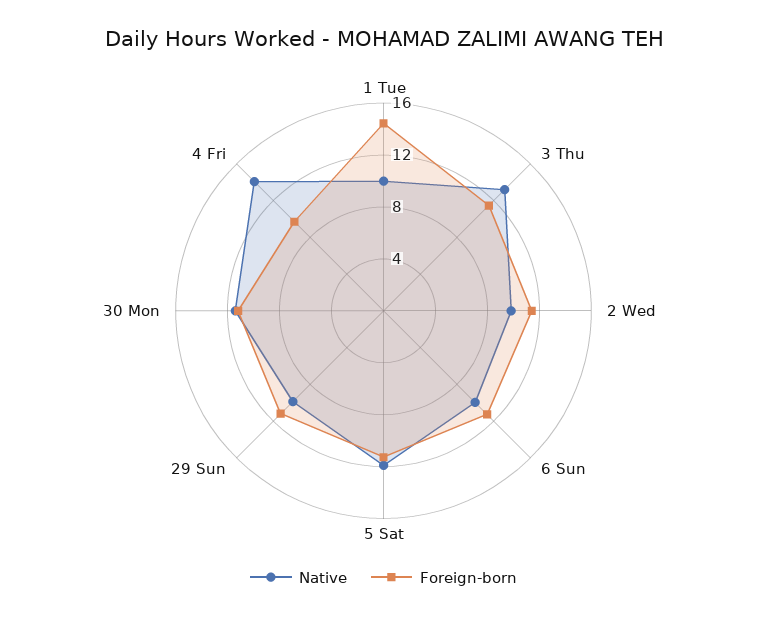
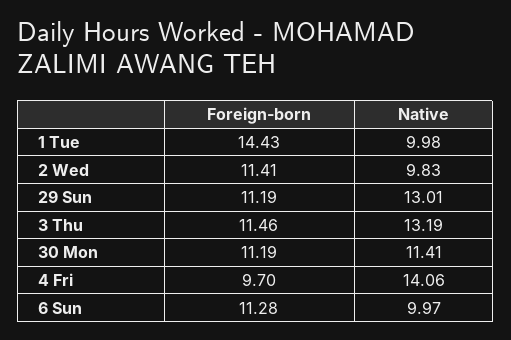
  {
    "Native": {
      "1 Tue": 9.98,
      "3 Thu": 13.19,
      "2 Wed": 9.83,
      "6 Sun": 9.97,
-     "5 Sat": 12,
-     "29 Sun": 10,
+     "29 Sun": 13.01,
      "30 Mon": 11.41,
      "4 Fri": 14.06
    },
    "Foreign-born": {
      "1 Tue": 14.43,
      "3 Thu": 11.46,
      "2 Wed": 11.41,
      "6 Sun": 11.28,
-     "5 Sat": 11,
      "29 Sun": 11.19,
      "30 Mon": 11.19,
      "4 Fri": 9.7
    }
  }

